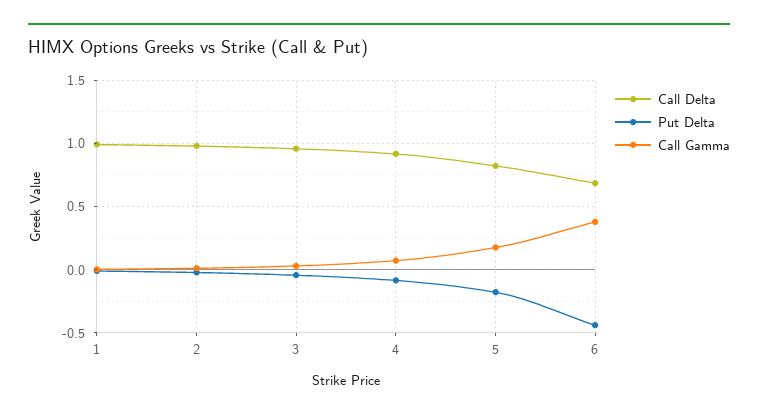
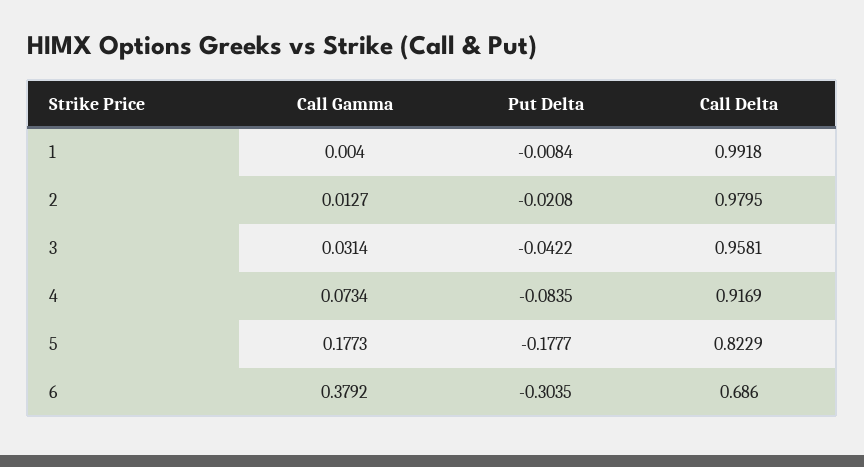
  {
    "Call Delta": {
      "1": 0.9918,
      "2": 0.9795,
      "3": 0.9581,
      "4": 0.9169,
      "5": 0.8229,
      "6": 0.686
    },
    "Put Delta": {
      "1": -0.0084,
      "2": -0.0208,
      "3": -0.0422,
      "4": -0.0835,
      "5": -0.1777,
-     "6": -0.45
+     "6": -0.3035
    },
    "Call Gamma": {
      "1": 0.004,
      "2": 0.0127,
      "3": 0.0314,
      "4": 0.0734,
      "5": 0.1773,
      "6": 0.3792
    }
  }

